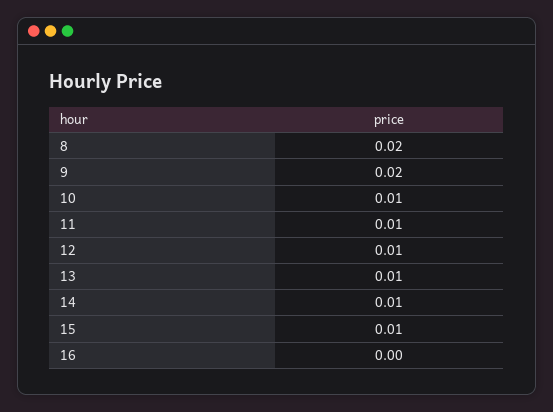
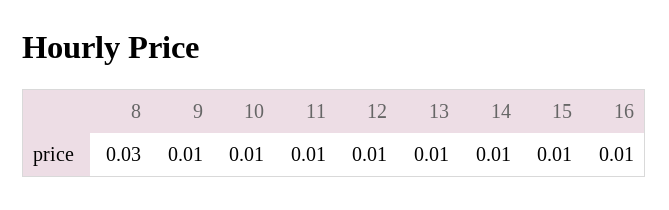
  {
-   "8": 0.02,
+   "8": 0.03,
-   "9": 0.02,
+   "9": 0.01,
    "10": 0.01,
    "11": 0.01,
    "12": 0.01,
    "13": 0.01,
    "14": 0.01,
    "15": 0.01,
-   "16": 0
+   "16": 0.01
  }

